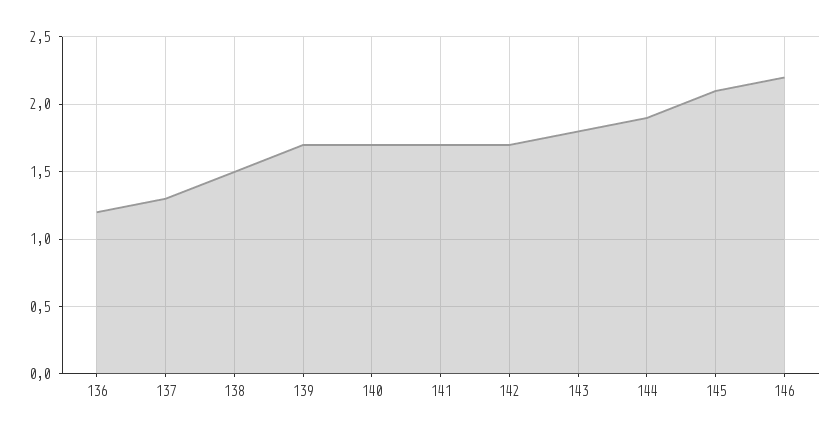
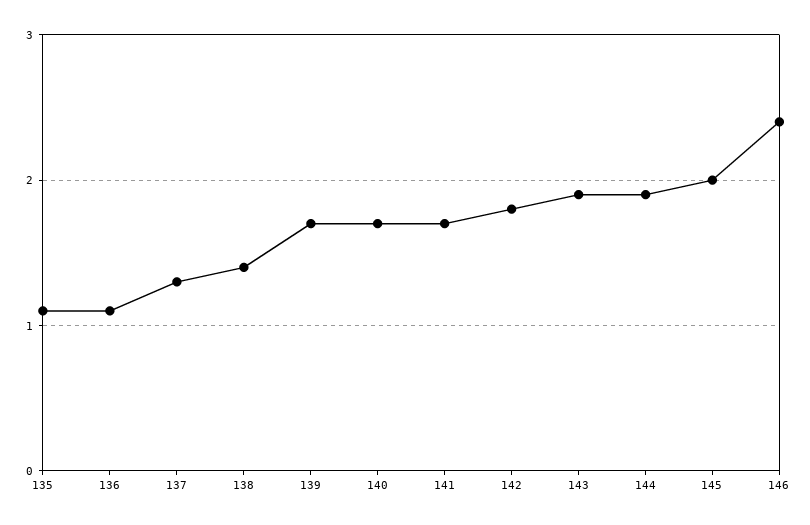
  {
-   "136": 1.2,
+   "136": 1.1,
    "137": 1.3,
-   "138": 1.5,
+   "138": 1.4,
    "139": 1.7,
    "140": 1.7,
    "141": 1.7,
-   "142": 1.7,
+   "142": 1.8,
-   "143": 1.8,
+   "143": 1.9,
    "144": 1.9,
-   "145": 2.1,
+   "145": 2,
-   "146": 2.2
+   "146": 2.4,
+   "135": 1.1
  }

